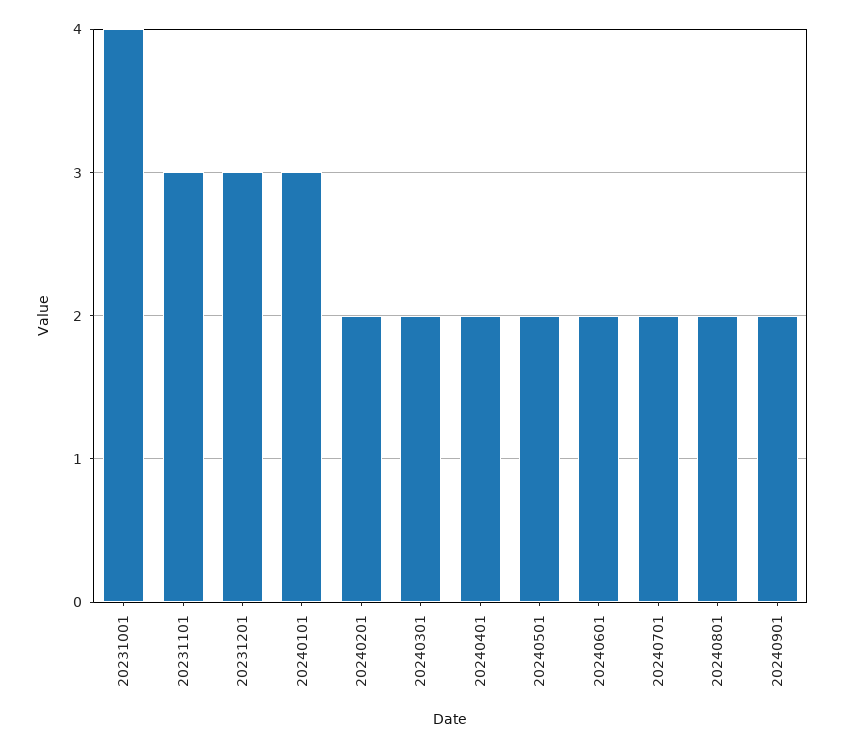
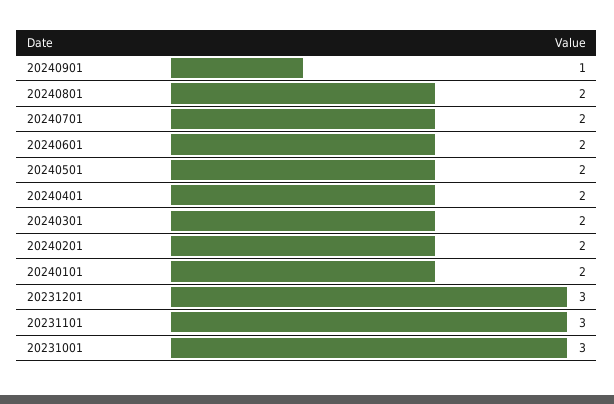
  {
-   "20231001": 4,
+   "20231001": 3,
    "20231101": 3,
    "20231201": 3,
-   "20240101": 3,
+   "20240101": 2,
    "20240201": 2,
    "20240301": 2,
    "20240401": 2,
    "20240501": 2,
    "20240601": 2,
    "20240701": 2,
    "20240801": 2,
-   "20240901": 2
+   "20240901": 1
  }

